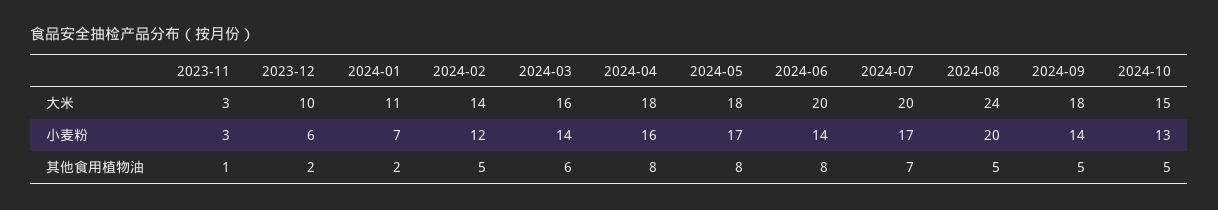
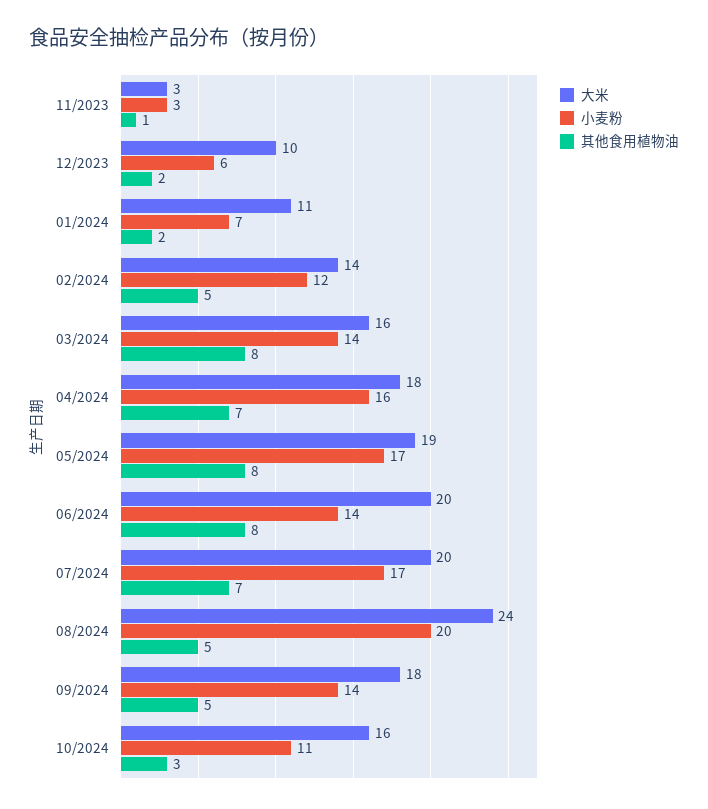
  {
    "大米": {
      "2023-11": 3,
      "2023-12": 10,
      "2024-01": 11,
      "2024-02": 14,
      "2024-03": 16,
      "2024-04": 18,
-     "2024-05": 18,
+     "2024-05": 19,
      "2024-06": 20,
      "2024-07": 20,
      "2024-08": 24,
      "2024-09": 18,
-     "2024-10": 15
+     "2024-10": 16
    },
    "小麦粉": {
      "2023-11": 3,
      "2023-12": 6,
      "2024-01": 7,
      "2024-02": 12,
      "2024-03": 14,
      "2024-04": 16,
      "2024-05": 17,
      "2024-06": 14,
      "2024-07": 17,
      "2024-08": 20,
      "2024-09": 14,
-     "2024-10": 13
+     "2024-10": 11
    },
    "其他食用植物油": {
      "2023-11": 1,
      "2023-12": 2,
      "2024-01": 2,
      "2024-02": 5,
-     "2024-03": 6,
+     "2024-03": 8,
-     "2024-04": 8,
+     "2024-04": 7,
      "2024-05": 8,
      "2024-06": 8,
      "2024-07": 7,
      "2024-08": 5,
      "2024-09": 5,
-     "2024-10": 5
+     "2024-10": 3
    }
  }

